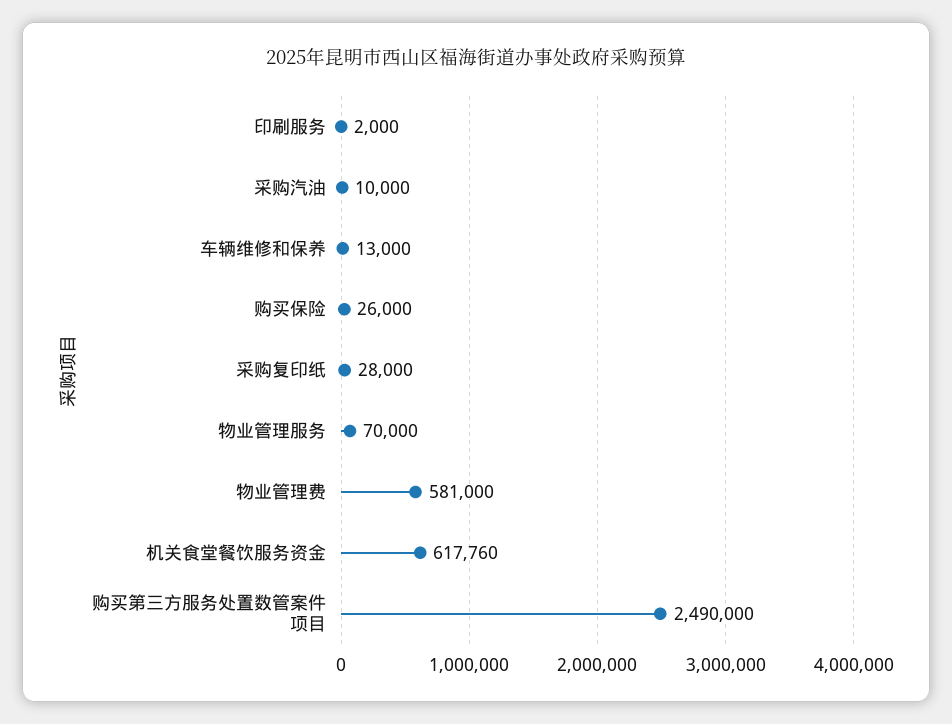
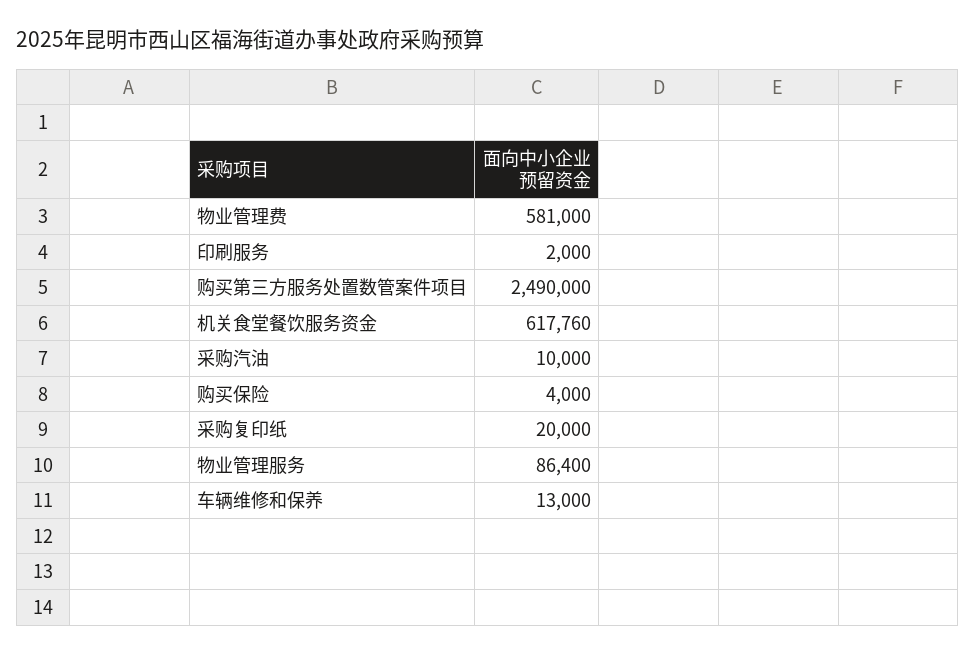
  {
    "印刷服务": 2000,
    "采购汽油": 10000,
    "车辆维修和保养": 13000,
-   "购买保险": 26000,
+   "购买保险": 4000,
-   "采购复印纸": 28000,
+   "采购复印纸": 20000,
-   "物业管理服务": 70000,
+   "物业管理服务": 86400,
    "物业管理费": 581000,
    "机关食堂餐饮服务资金": 617760,
    "购买第三方服务处置数管案件项目": 2490000
  }

